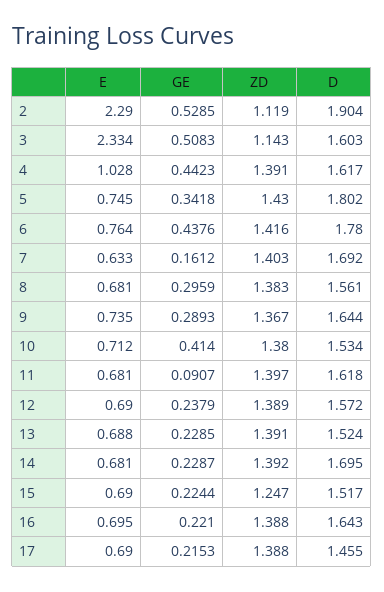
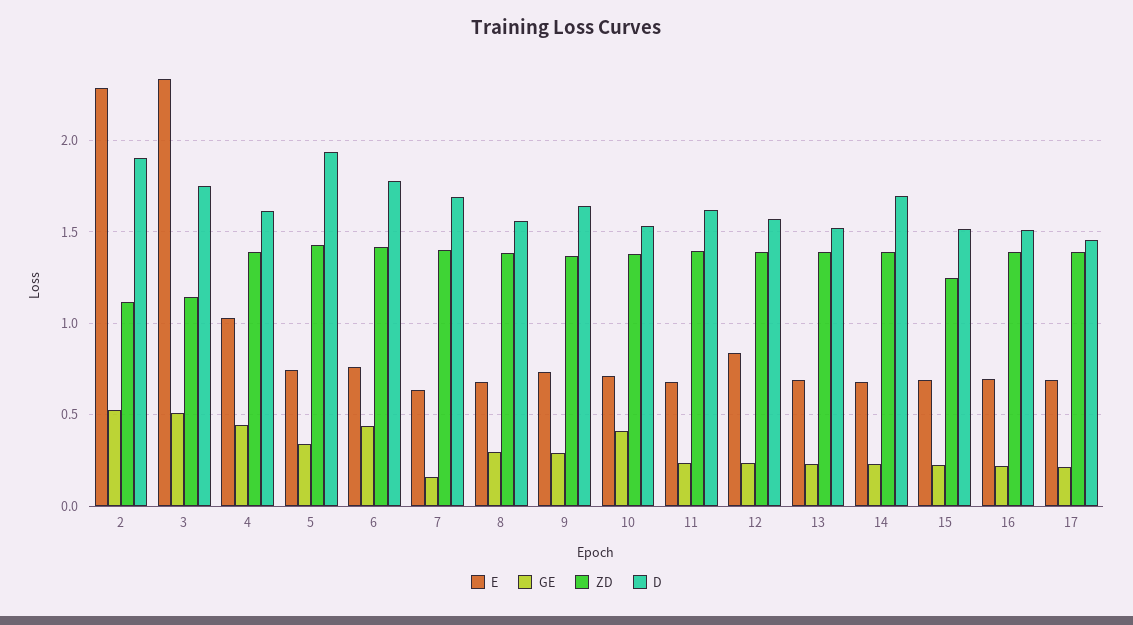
  {
    "E": {
      "2": 2.29,
      "3": 2.334,
      "4": 1.028,
      "5": 0.745,
      "6": 0.764,
      "7": 0.633,
      "8": 0.681,
      "9": 0.735,
      "10": 0.712,
      "11": 0.681,
-     "12": 0.69,
+     "12": 0.85,
      "13": 0.688,
      "14": 0.681,
      "15": 0.69,
      "16": 0.695,
      "17": 0.69
    },
    "GE": {
      "2": 0.5285,
      "3": 0.5083,
      "4": 0.4423,
      "5": 0.3418,
      "6": 0.4376,
      "7": 0.1612,
      "8": 0.2959,
      "9": 0.2893,
      "10": 0.414,
-     "11": 0.0907,
+     "11": 0.25,
      "12": 0.2379,
      "13": 0.2285,
      "14": 0.2287,
      "15": 0.2244,
      "16": 0.221,
      "17": 0.2153
    },
    "ZD": {
      "2": 1.119,
      "3": 1.143,
      "4": 1.391,
      "5": 1.43,
      "6": 1.416,
      "7": 1.403,
      "8": 1.383,
      "9": 1.367,
      "10": 1.38,
      "11": 1.397,
      "12": 1.389,
      "13": 1.391,
      "14": 1.392,
      "15": 1.247,
      "16": 1.388,
      "17": 1.388
    },
    "D": {
      "2": 1.904,
-     "3": 1.603,
+     "3": 1.75,
      "4": 1.617,
-     "5": 1.802,
+     "5": 1.95,
      "6": 1.78,
      "7": 1.692,
      "8": 1.561,
      "9": 1.644,
      "10": 1.534,
      "11": 1.618,
      "12": 1.572,
      "13": 1.524,
      "14": 1.695,
      "15": 1.517,
-     "16": 1.643,
+     "16": 1.5,
      "17": 1.455
    }
  }

